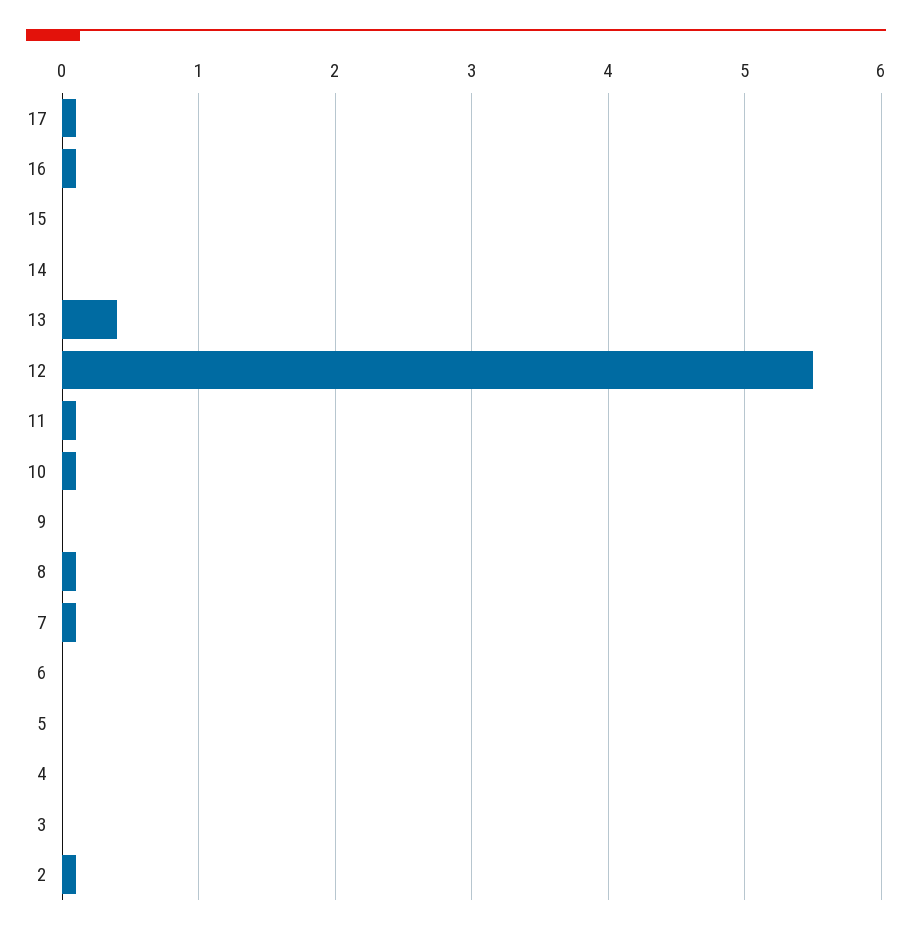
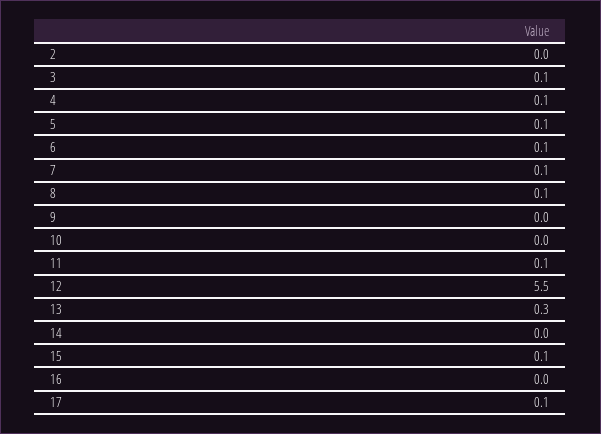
  {
    "17": 0.1,
-   "16": 0.1,
+   "16": 0,
-   "15": 0,
+   "15": 0.1,
    "14": 0,
-   "13": 0.4,
+   "13": 0.3,
    "12": 5.5,
    "11": 0.1,
-   "10": 0.1,
+   "10": 0,
    "9": 0,
    "8": 0.1,
    "7": 0.1,
-   "6": 0,
+   "6": 0.1,
-   "5": 0,
+   "5": 0.1,
-   "4": 0,
+   "4": 0.1,
-   "3": 0,
+   "3": 0.1,
-   "2": 0.1
+   "2": 0
  }

